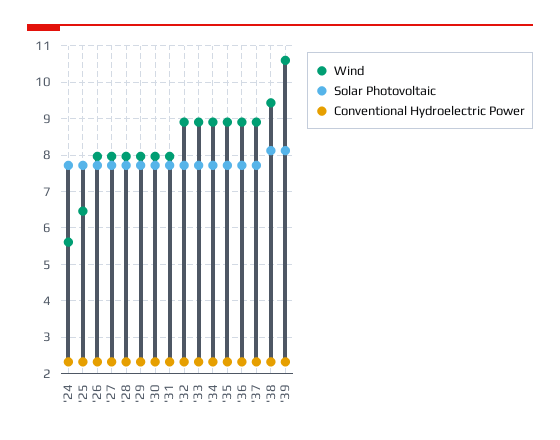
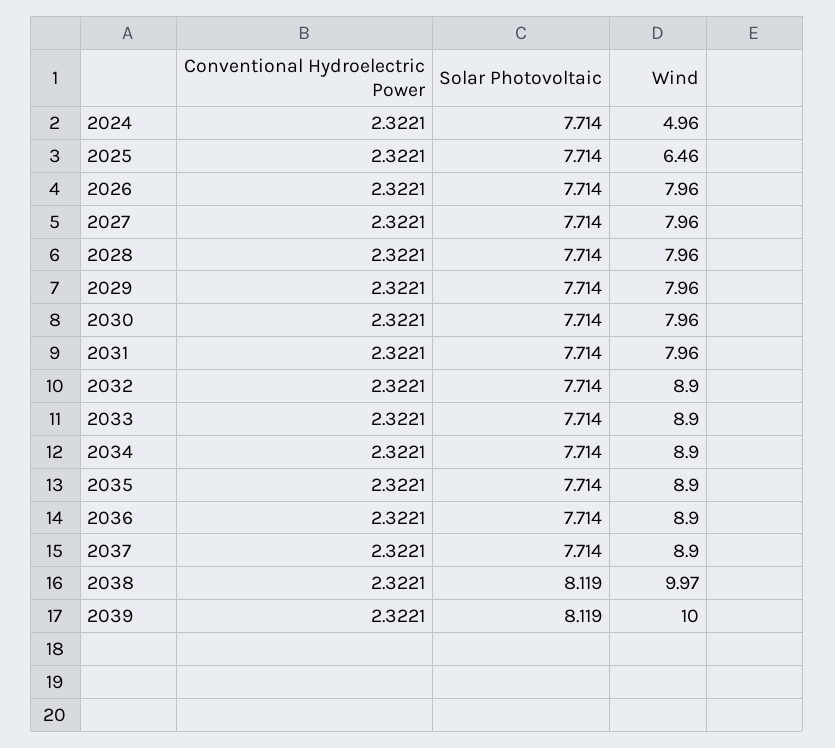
  {
    "Wind": {
-     "'24": 5.6,
+     "'24": 4.96,
      "'25": 6.46,
      "'26": 7.96,
      "'27": 7.96,
      "'28": 7.96,
      "'29": 7.96,
      "'30": 7.96,
      "'31": 7.96,
      "'32": 8.9,
      "'33": 8.9,
      "'34": 8.9,
      "'35": 8.9,
      "'36": 8.9,
      "'37": 8.9,
-     "'38": 9.4,
+     "'38": 9.97,
-     "'39": 10.6
+     "'39": 10
    },
    "Solar Photovoltaic": {
      "'24": 7.714,
      "'25": 7.714,
      "'26": 7.714,
      "'27": 7.714,
      "'28": 7.714,
      "'29": 7.714,
      "'30": 7.714,
      "'31": 7.714,
      "'32": 7.714,
      "'33": 7.714,
      "'34": 7.714,
      "'35": 7.714,
      "'36": 7.714,
      "'37": 7.714,
      "'38": 8.119,
      "'39": 8.119
    },
    "Conventional Hydroelectric Power": {
      "'24": 2.3221,
      "'25": 2.3221,
      "'26": 2.3221,
      "'27": 2.3221,
      "'28": 2.3221,
      "'29": 2.3221,
      "'30": 2.3221,
      "'31": 2.3221,
      "'32": 2.3221,
      "'33": 2.3221,
      "'34": 2.3221,
      "'35": 2.3221,
      "'36": 2.3221,
      "'37": 2.3221,
      "'38": 2.3221,
      "'39": 2.3221
    }
  }

